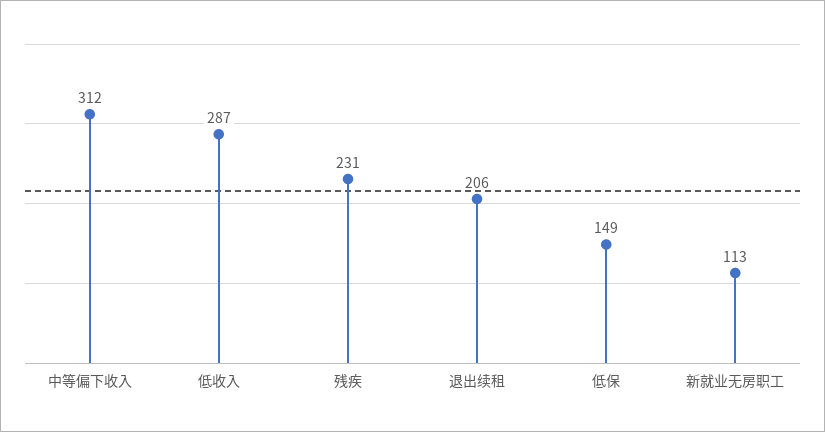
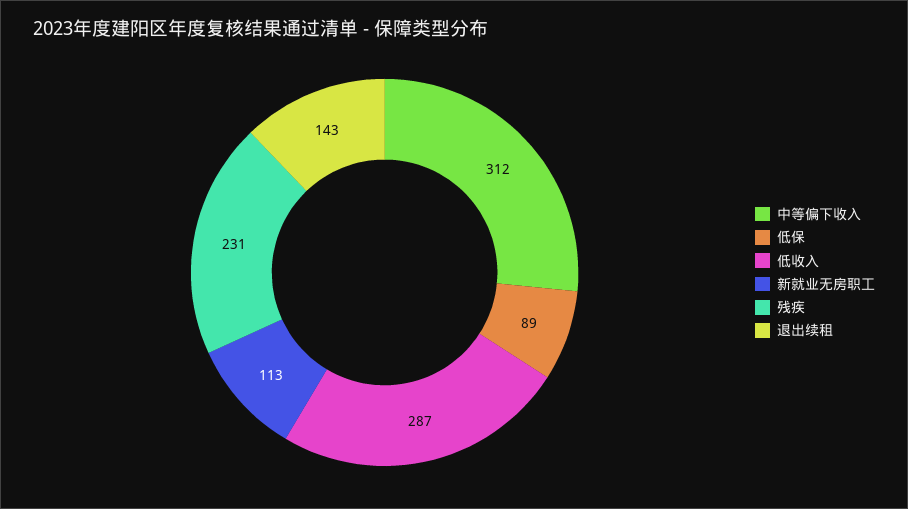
  {
    "中等偏下收入": 312,
    "低收入": 287,
    "残疾": 231,
-   "退出续租": 206,
+   "退出续租": 143,
-   "低保": 149,
+   "低保": 89,
    "新就业无房职工": 113
  }

